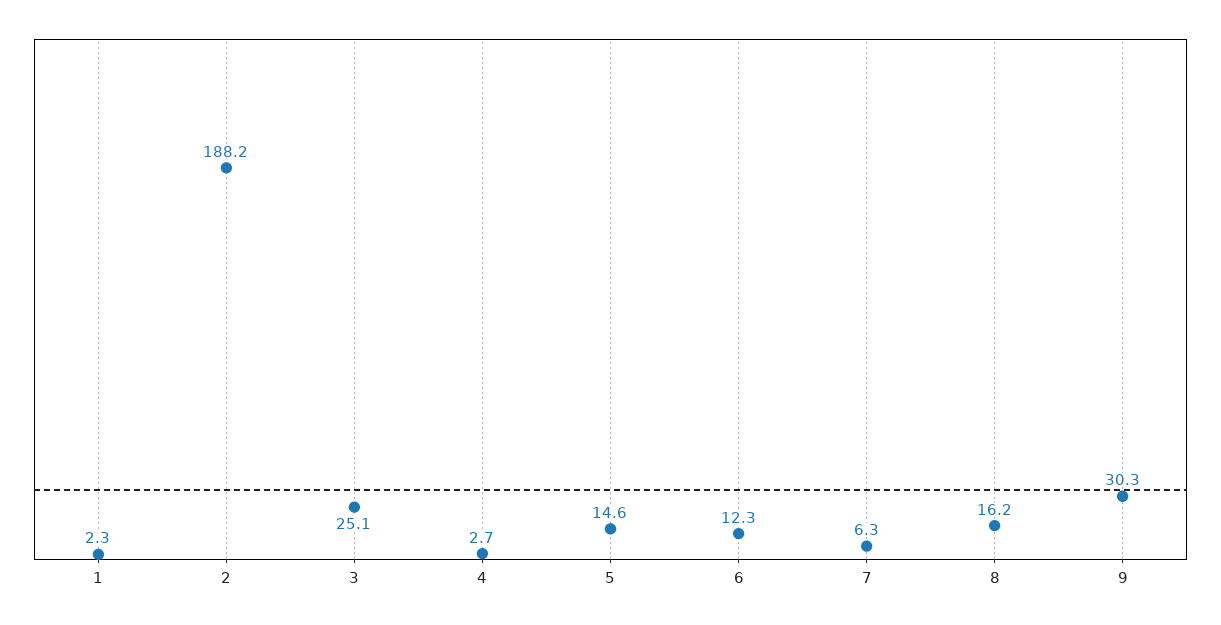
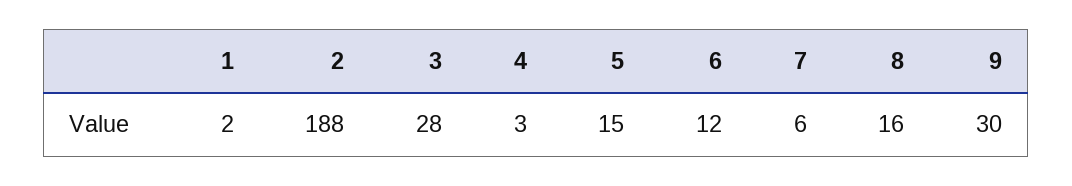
  {
    "1": 2.3,
    "2": 188.2,
-   "3": 25.1,
+   "3": 28,
    "4": 2.7,
    "5": 14.6,
    "6": 12.3,
    "7": 6.3,
    "8": 16.2,
    "9": 30.3
  }

